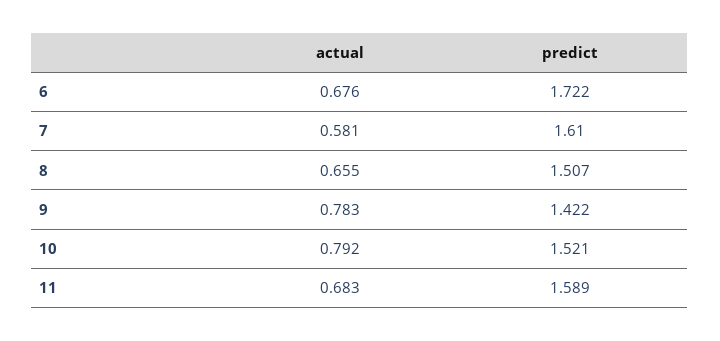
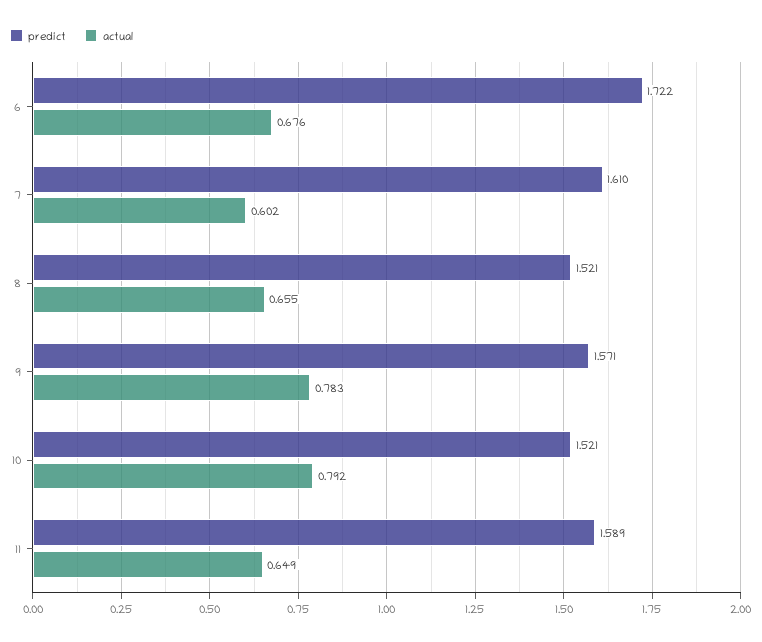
  {
    "actual": {
      "6": 0.676,
-     "7": 0.581,
+     "7": 0.602,
      "8": 0.655,
      "9": 0.783,
      "10": 0.792,
-     "11": 0.683
+     "11": 0.649
    },
    "predict": {
      "6": 1.722,
      "7": 1.61,
-     "8": 1.507,
+     "8": 1.521,
-     "9": 1.422,
+     "9": 1.571,
      "10": 1.521,
      "11": 1.589
    }
  }

